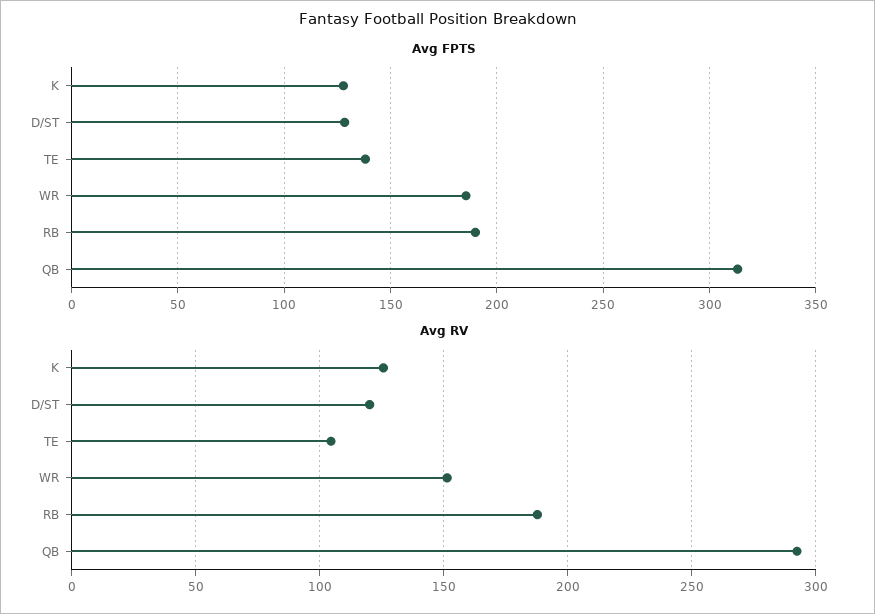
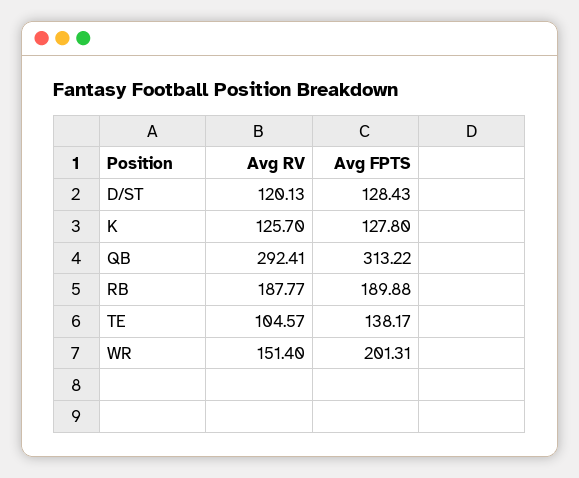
  {
    "Avg FPTS": {
      "K": 127.8,
      "D/ST": 128.43,
      "TE": 138.17,
-     "WR": 185,
+     "WR": 201.31,
      "RB": 189.88,
      "QB": 313.22
    },
    "Avg RV": {
      "K": 125.7,
      "D/ST": 120.13,
      "TE": 104.57,
      "WR": 151.4,
      "RB": 187.77,
      "QB": 292.41
    }
  }

